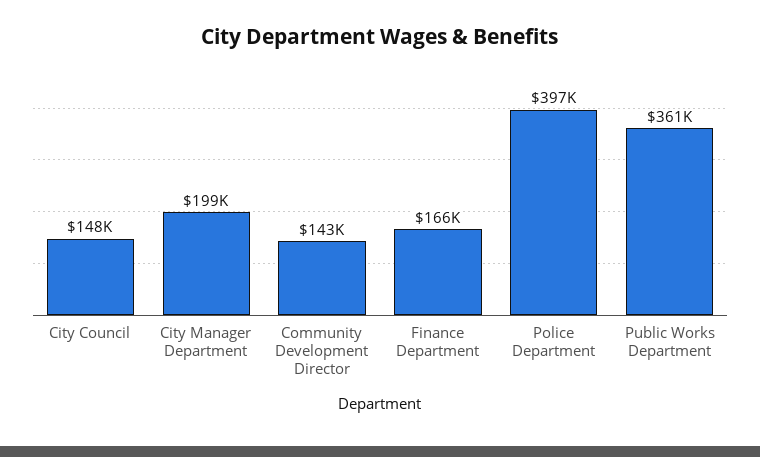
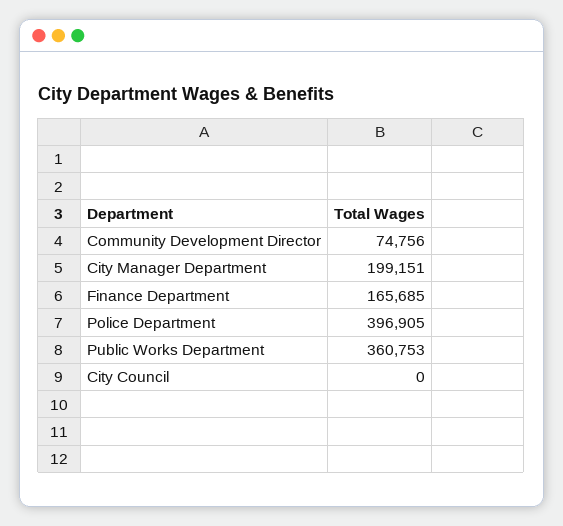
  {
-   "City Council": 148000,
+   "City Council": 0,
    "City Manager Department": 199151,
-   "Community Development Director": 143000,
+   "Community Development Director": 74756,
    "Finance Department": 165685,
    "Police Department": 396905,
    "Public Works Department": 360753
  }

